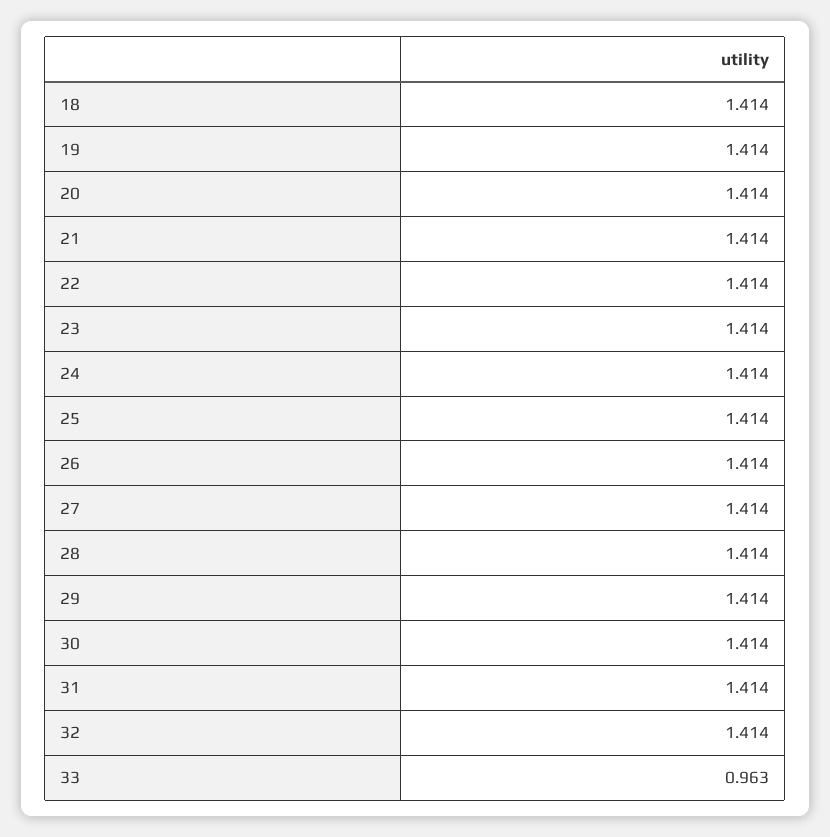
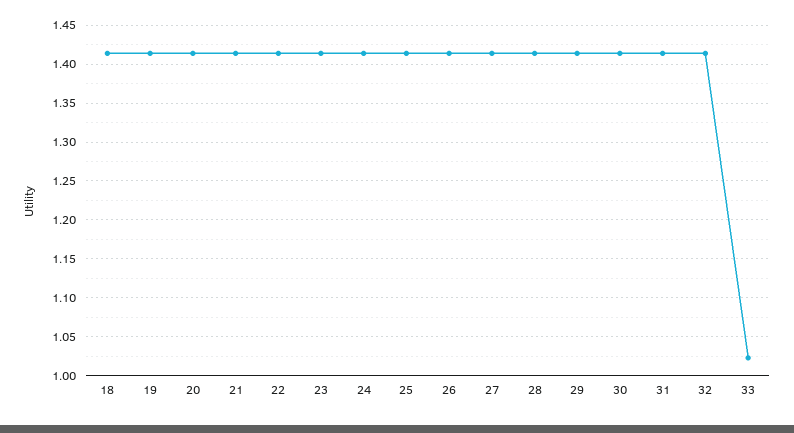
  {
    "18": 1.414,
    "19": 1.414,
    "20": 1.414,
    "21": 1.414,
    "22": 1.414,
    "23": 1.414,
    "24": 1.414,
    "25": 1.414,
    "26": 1.414,
    "27": 1.414,
    "28": 1.414,
    "29": 1.414,
    "30": 1.414,
    "31": 1.414,
    "32": 1.414,
-   "33": 0.963
+   "33": 1.02
  }

